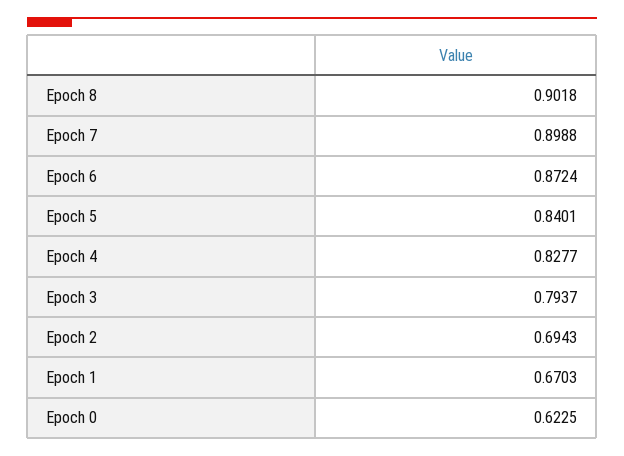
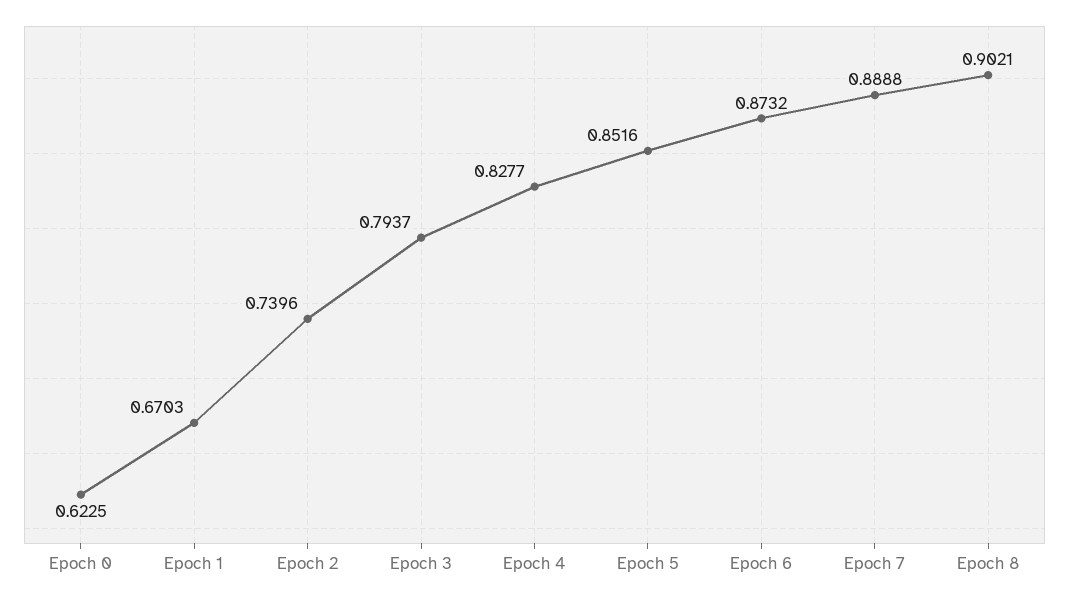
  {
-   "Epoch 8": 0.9018,
+   "Epoch 8": 0.9021,
-   "Epoch 7": 0.8988,
+   "Epoch 7": 0.8888,
-   "Epoch 6": 0.8724,
+   "Epoch 6": 0.8732,
-   "Epoch 5": 0.8401,
+   "Epoch 5": 0.8516,
    "Epoch 4": 0.8277,
    "Epoch 3": 0.7937,
-   "Epoch 2": 0.6943,
+   "Epoch 2": 0.7396,
    "Epoch 1": 0.6703,
    "Epoch 0": 0.6225
  }

